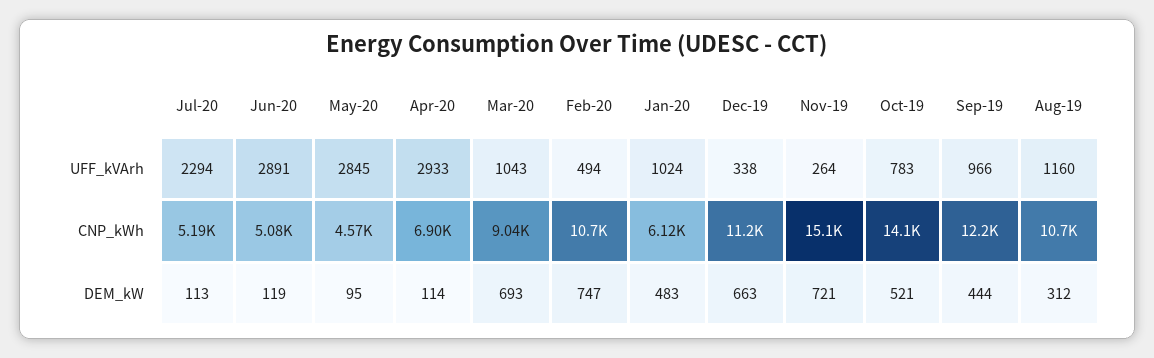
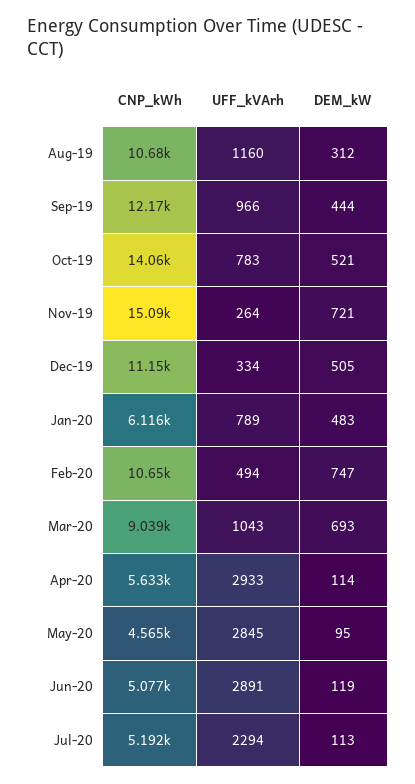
  {
    "Jul-20": {
      "UFF_kVArh": 2294,
      "CNP_kWh": 5192,
      "DEM_kW": 113
    },
    "Jun-20": {
      "UFF_kVArh": 2891,
      "CNP_kWh": 5077,
      "DEM_kW": 119
    },
    "May-20": {
      "UFF_kVArh": 2845,
      "CNP_kWh": 4565,
      "DEM_kW": 95
    },
    "Apr-20": {
      "UFF_kVArh": 2933,
-     "CNP_kWh": 6900,
+     "CNP_kWh": 5633,
      "DEM_kW": 114
    },
    "Mar-20": {
      "UFF_kVArh": 1043,
      "CNP_kWh": 9039,
      "DEM_kW": 693
    },
    "Feb-20": {
      "UFF_kVArh": 494,
      "CNP_kWh": 10650,
      "DEM_kW": 747
    },
    "Jan-20": {
-     "UFF_kVArh": 1024,
+     "UFF_kVArh": 789,
      "CNP_kWh": 6116,
      "DEM_kW": 483
    },
    "Dec-19": {
-     "UFF_kVArh": 338,
+     "UFF_kVArh": 334,
      "CNP_kWh": 11150,
-     "DEM_kW": 663
+     "DEM_kW": 505
    },
    "Nov-19": {
      "UFF_kVArh": 264,
      "CNP_kWh": 15090,
      "DEM_kW": 721
    },
    "Oct-19": {
      "UFF_kVArh": 783,
      "CNP_kWh": 14060,
      "DEM_kW": 521
    },
    "Sep-19": {
      "UFF_kVArh": 966,
      "CNP_kWh": 12170,
      "DEM_kW": 444
    },
    "Aug-19": {
      "UFF_kVArh": 1160,
      "CNP_kWh": 10680,
      "DEM_kW": 312
    }
  }

